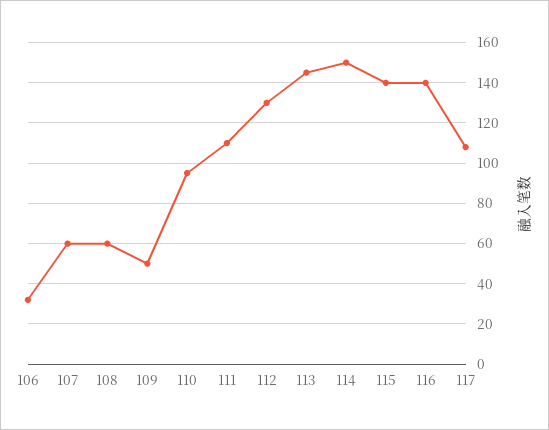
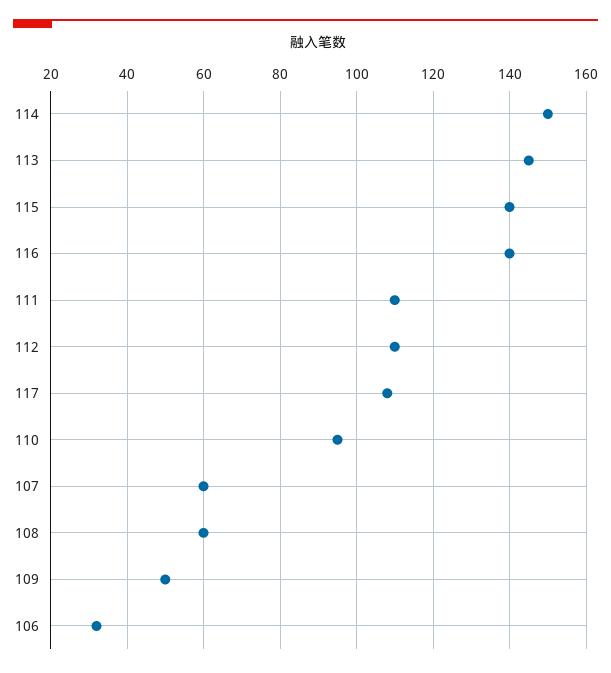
  {
    "106": 30,
    "107": 60,
    "108": 60,
    "109": 50,
    "110": 95,
    "111": 110,
-   "112": 130,
+   "112": 110,
    "113": 145,
    "114": 150,
    "115": 140,
    "116": 140,
    "117": 110
  }

